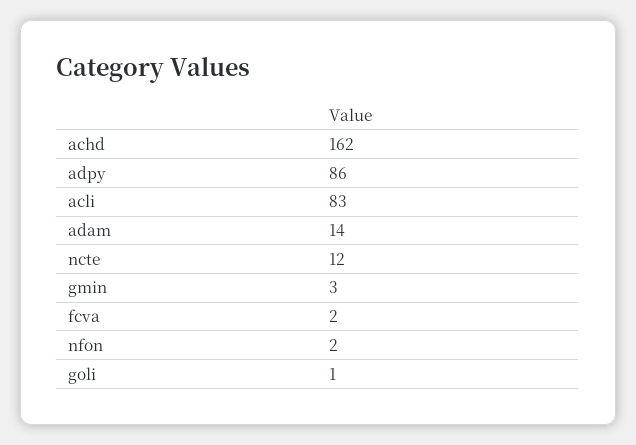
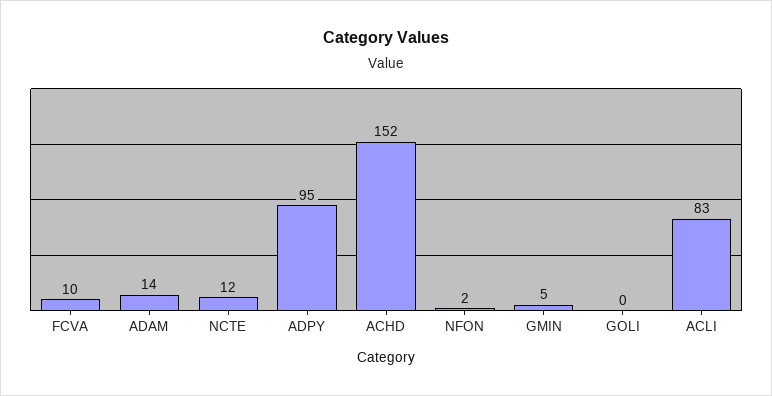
  {
-   "achd": 162,
+   "achd": 152,
-   "adpy": 86,
+   "adpy": 95,
    "acli": 83,
    "adam": 14,
    "ncte": 12,
-   "gmin": 3,
+   "gmin": 5,
-   "fcva": 2,
+   "fcva": 10,
    "nfon": 2,
-   "goli": 1
+   "goli": 0
  }

